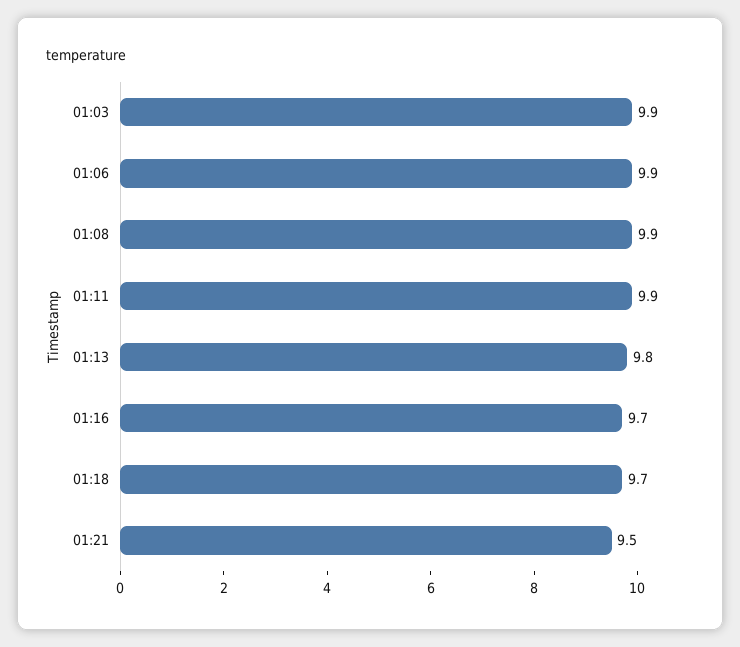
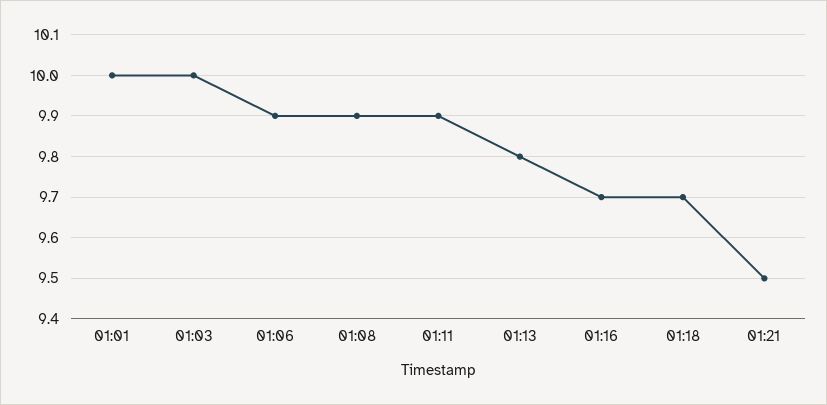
  {
-   "01:03": 9.9,
+   "01:03": 10,
    "01:06": 9.9,
    "01:08": 9.9,
    "01:11": 9.9,
    "01:13": 9.8,
    "01:16": 9.7,
    "01:18": 9.7,
-   "01:21": 9.5
+   "01:21": 9.5,
+   "01:01": 10
  }

